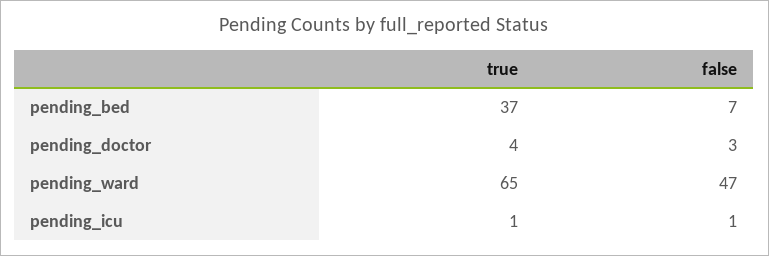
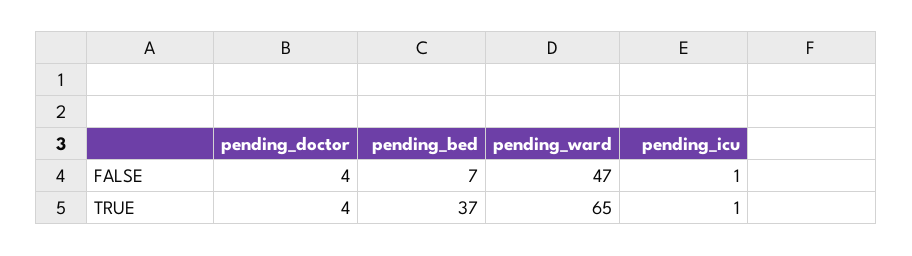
  {
    "true": {
      "pending_bed": 37,
      "pending_doctor": 4,
      "pending_ward": 65,
      "pending_icu": 1
    },
    "false": {
      "pending_bed": 7,
-     "pending_doctor": 3,
+     "pending_doctor": 4,
      "pending_ward": 47,
      "pending_icu": 1
    }
  }

